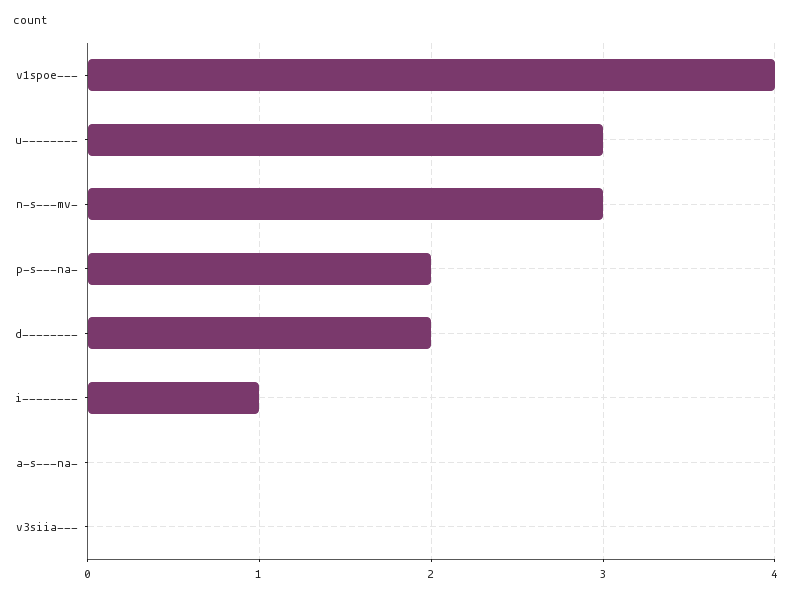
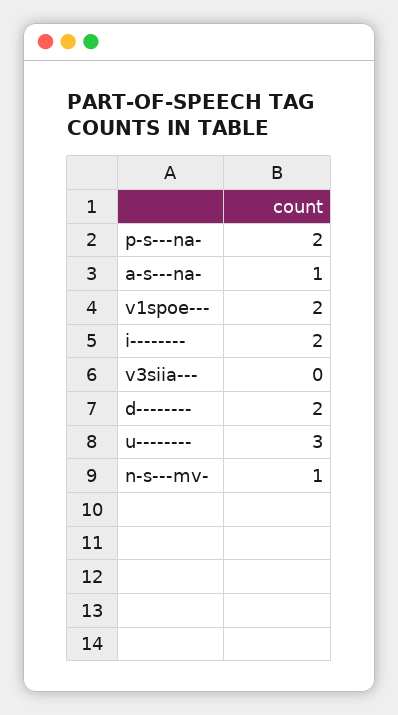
  {
-   "v1spoe---": 4,
+   "v1spoe---": 2,
    "u--------": 3,
-   "n-s---mv-": 3,
+   "n-s---mv-": 1,
    "p-s---na-": 2,
    "d--------": 2,
-   "i--------": 1,
+   "i--------": 2,
-   "a-s---na-": 0,
+   "a-s---na-": 1,
    "v3siia---": 0
  }

